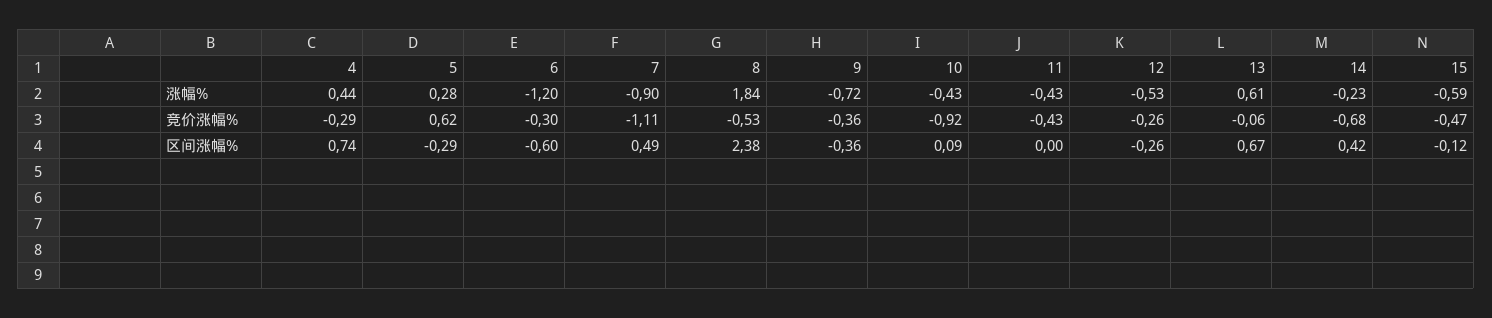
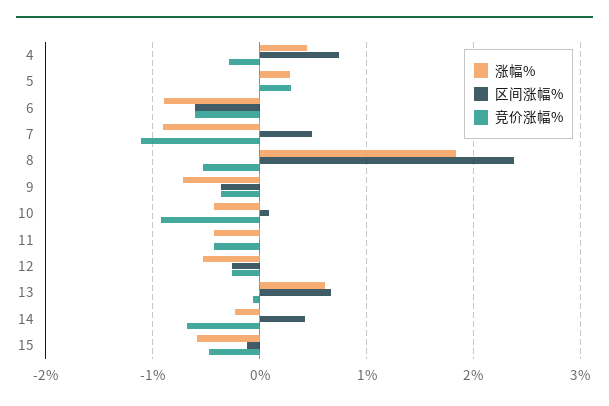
  {
    "涨幅%": {
      "4": 0.44,
      "5": 0.28,
-     "6": -1.2,
+     "6": -0.9,
      "7": -0.9,
      "8": 1.84,
      "9": -0.72,
      "10": -0.43,
      "11": -0.43,
      "12": -0.53,
      "13": 0.61,
      "14": -0.23,
      "15": -0.59
    },
    "竞价涨幅%": {
      "4": -0.29,
-     "5": 0.62,
+     "5": 0.3,
-     "6": -0.3,
+     "6": -0.6,
      "7": -1.11,
      "8": -0.53,
      "9": -0.36,
      "10": -0.92,
      "11": -0.43,
      "12": -0.26,
      "13": -0.06,
      "14": -0.68,
      "15": -0.47
    },
    "区间涨幅%": {
      "4": 0.74,
-     "5": -0.29,
+     "5": 0,
      "6": -0.6,
      "7": 0.49,
      "8": 2.38,
      "9": -0.36,
      "10": 0.09,
      "11": 0,
      "12": -0.26,
      "13": 0.67,
      "14": 0.42,
      "15": -0.12
    }
  }

